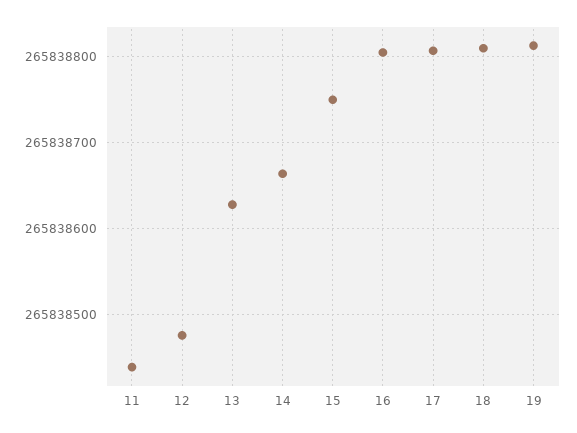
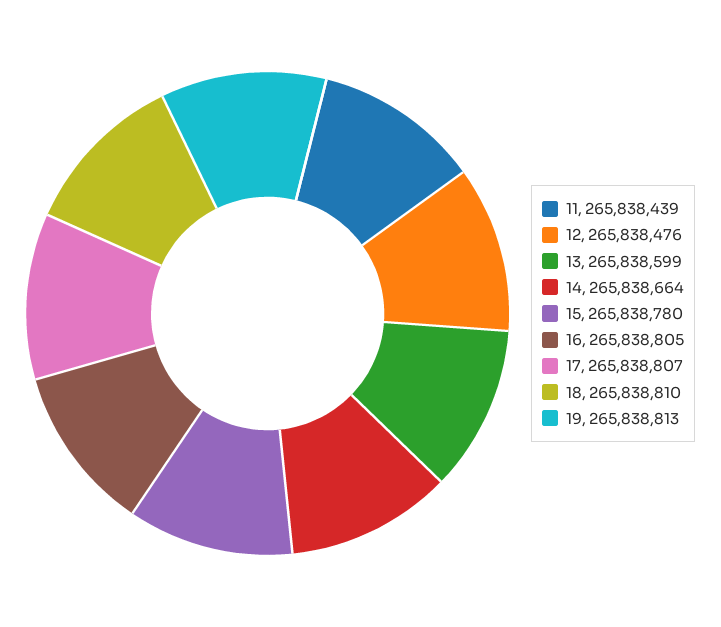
  {
    "11": 265838439,
    "12": 265838476,
-   "13": 265838630,
+   "13": 265838599,
    "14": 265838664,
-   "15": 265838750,
+   "15": 265838780,
    "16": 265838805,
    "17": 265838807,
    "18": 265838810,
    "19": 265838813
  }

